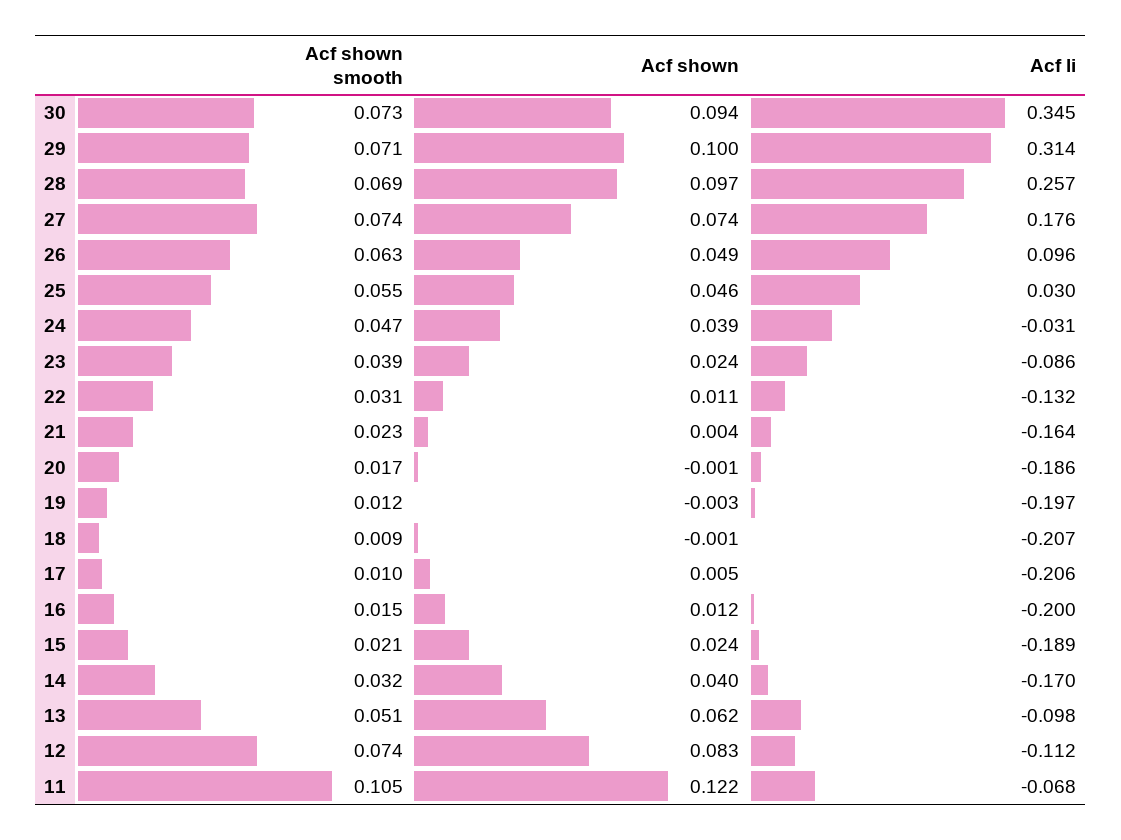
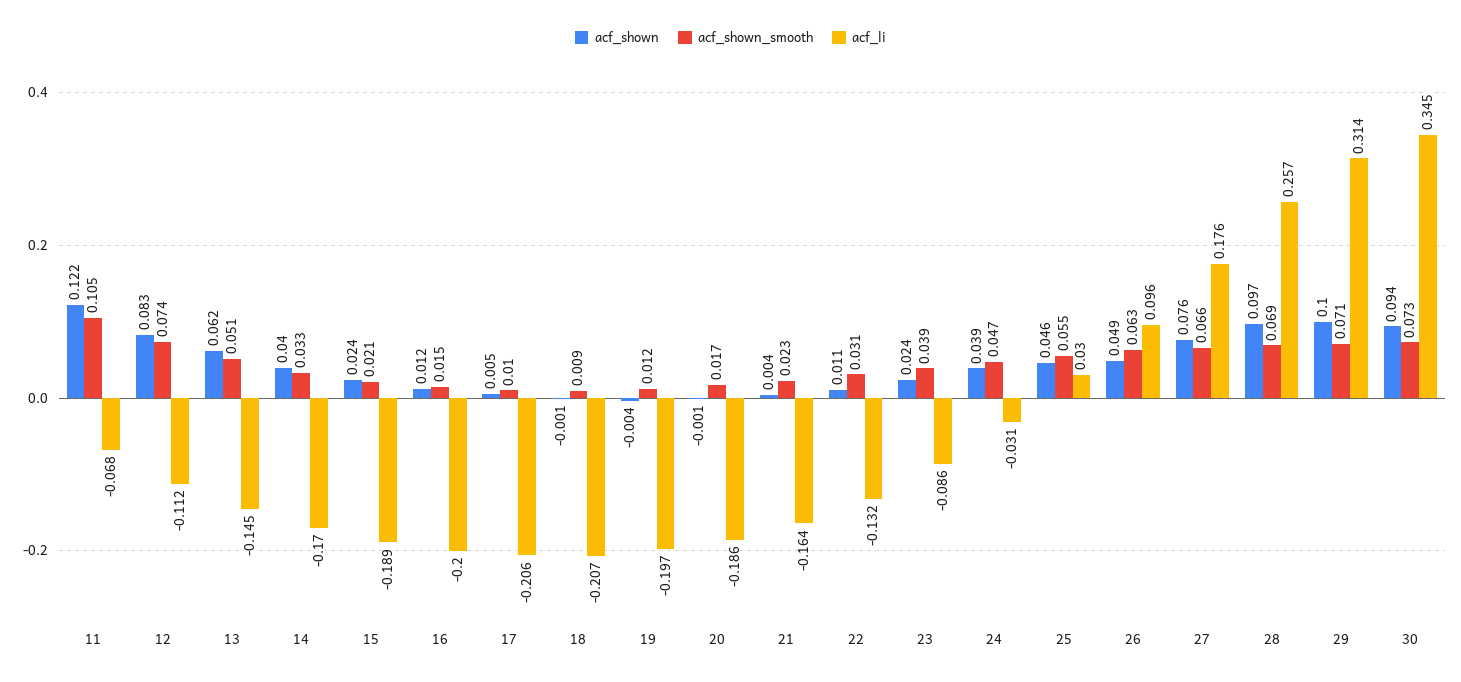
  {
    "Acf shown smooth": {
      "30": 0.073,
      "29": 0.071,
      "28": 0.069,
-     "27": 0.074,
+     "27": 0.066,
      "26": 0.063,
      "25": 0.055,
      "24": 0.047,
      "23": 0.039,
      "22": 0.031,
      "21": 0.023,
      "20": 0.017,
      "19": 0.012,
      "18": 0.009,
      "17": 0.01,
      "16": 0.015,
      "15": 0.021,
-     "14": 0.032,
+     "14": 0.033,
      "13": 0.051,
      "12": 0.074,
      "11": 0.105
    },
    "Acf shown": {
      "30": 0.094,
      "29": 0.1,
      "28": 0.097,
-     "27": 0.074,
+     "27": 0.076,
      "26": 0.049,
      "25": 0.046,
      "24": 0.039,
      "23": 0.024,
      "22": 0.011,
      "21": 0.004,
      "20": -0.001,
-     "19": -0.003,
+     "19": -0.004,
      "18": -0.001,
      "17": 0.005,
      "16": 0.012,
      "15": 0.024,
      "14": 0.04,
      "13": 0.062,
      "12": 0.083,
      "11": 0.122
    },
    "Acf li": {
      "30": 0.345,
      "29": 0.314,
      "28": 0.257,
      "27": 0.176,
      "26": 0.096,
      "25": 0.03,
      "24": -0.031,
      "23": -0.086,
      "22": -0.132,
      "21": -0.164,
      "20": -0.186,
      "19": -0.197,
      "18": -0.207,
      "17": -0.206,
      "16": -0.2,
      "15": -0.189,
      "14": -0.17,
-     "13": -0.098,
+     "13": -0.145,
      "12": -0.112,
      "11": -0.068
    }
  }

